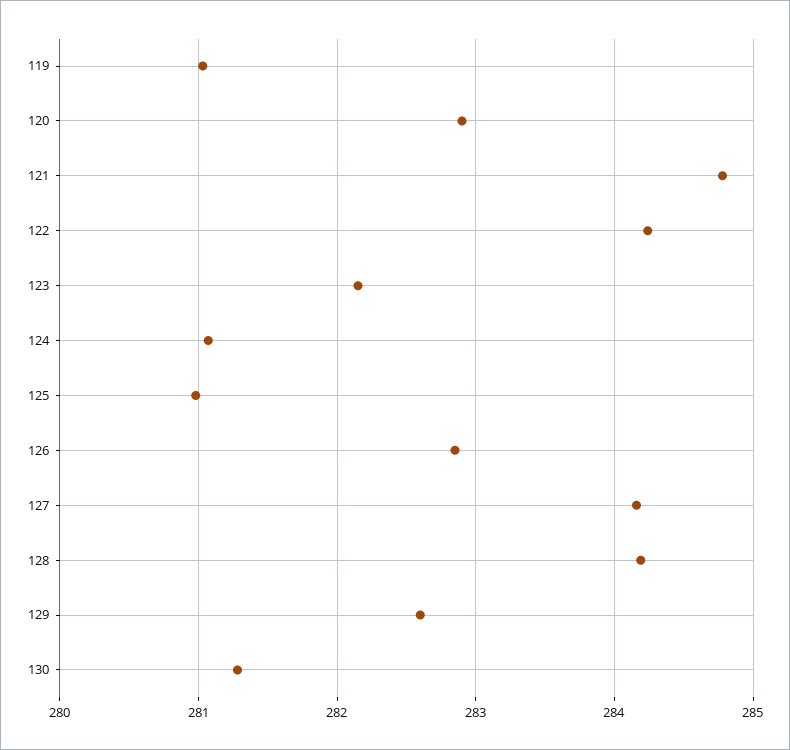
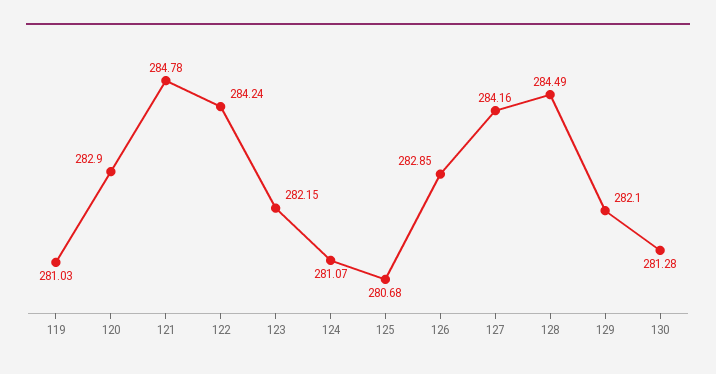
  {
    "119": 281.03,
    "120": 282.9,
    "121": 284.78,
    "122": 284.24,
    "123": 282.15,
    "124": 281.07,
-   "125": 281,
+   "125": 280.68,
    "126": 282.85,
    "127": 284.16,
-   "128": 284.2,
+   "128": 284.49,
-   "129": 282.6,
+   "129": 282.1,
    "130": 281.28
  }

